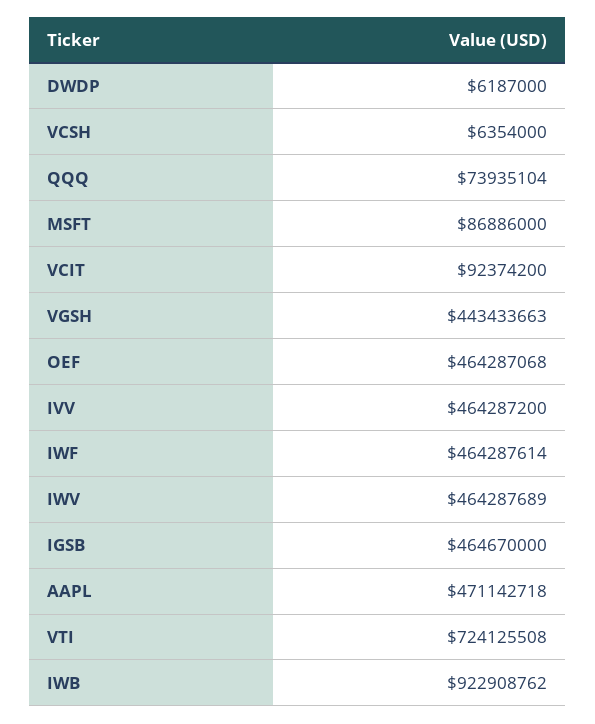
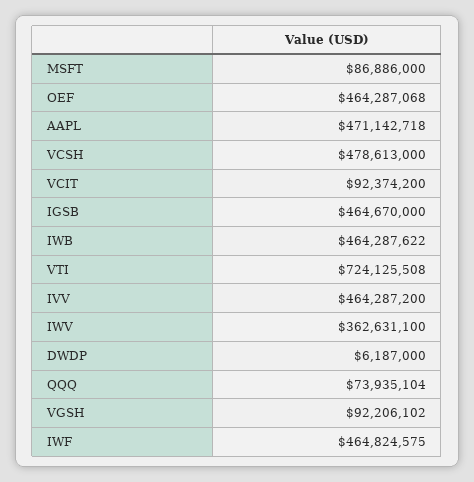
  {
    "DWDP": 6187000,
-   "VCSH": 6354000,
+   "VCSH": 478613000,
    "QQQ": 73935104,
    "MSFT": 86886000,
    "VCIT": 92374200,
-   "VGSH": 443433663,
+   "VGSH": 92206102,
    "OEF": 464287068,
    "IVV": 464287200,
-   "IWF": 464287614,
+   "IWF": 464824575,
-   "IWV": 464287689,
+   "IWV": 362631100,
    "IGSB": 464670000,
    "AAPL": 471142718,
    "VTI": 724125508,
-   "IWB": 922908762
+   "IWB": 464287622
  }

